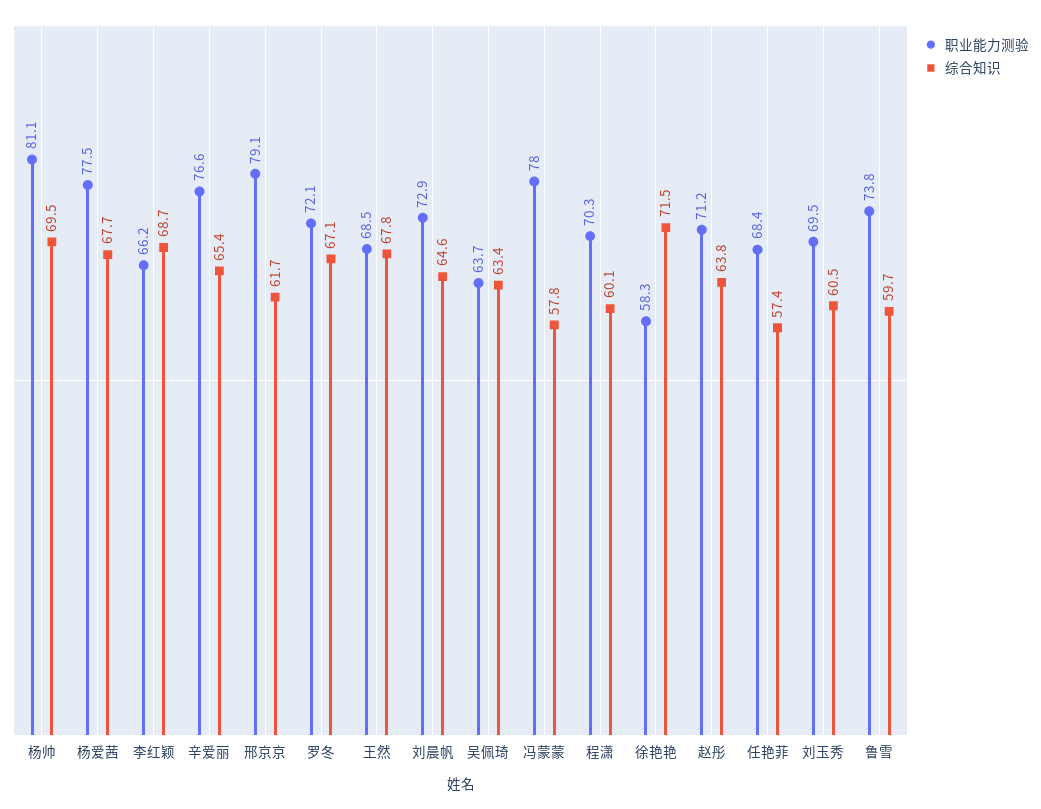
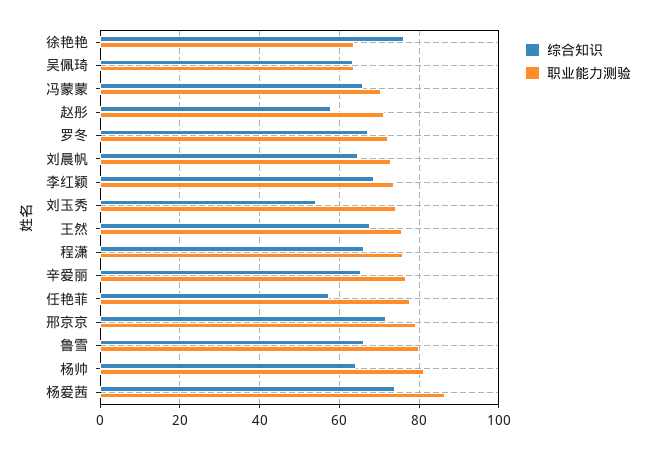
  {
    "职业能力测验": {
      "杨帅": 81.1,
-     "杨爱茜": 77.5,
+     "杨爱茜": 86,
-     "李红颖": 66.2,
+     "李红颖": 74,
      "辛爱丽": 76.6,
      "邢京京": 79.1,
      "罗冬": 72.1,
-     "王然": 68.5,
+     "王然": 76,
      "刘晨帆": 72.9,
      "吴佩琦": 63.7,
-     "冯蒙蒙": 78,
+     "冯蒙蒙": 70,
-     "程潇": 70.3,
+     "程潇": 76,
-     "徐艳艳": 58.3,
+     "徐艳艳": 64,
      "赵彤": 71.2,
-     "任艳菲": 68.4,
+     "任艳菲": 78,
-     "刘玉秀": 69.5,
+     "刘玉秀": 74,
-     "鲁雪": 73.8
+     "鲁雪": 80
    },
    "综合知识": {
-     "杨帅": 69.5,
+     "杨帅": 64,
-     "杨爱茜": 67.7,
+     "杨爱茜": 74,
      "李红颖": 68.7,
      "辛爱丽": 65.4,
-     "邢京京": 61.7,
+     "邢京京": 72,
      "罗冬": 67.1,
      "王然": 67.8,
      "刘晨帆": 64.6,
      "吴佩琦": 63.4,
-     "冯蒙蒙": 57.8,
+     "冯蒙蒙": 66,
-     "程潇": 60.1,
+     "程潇": 66,
-     "徐艳艳": 71.5,
+     "徐艳艳": 76,
-     "赵彤": 63.8,
+     "赵彤": 58,
      "任艳菲": 57.4,
-     "刘玉秀": 60.5,
+     "刘玉秀": 54,
-     "鲁雪": 59.7
+     "鲁雪": 66
    }
  }

